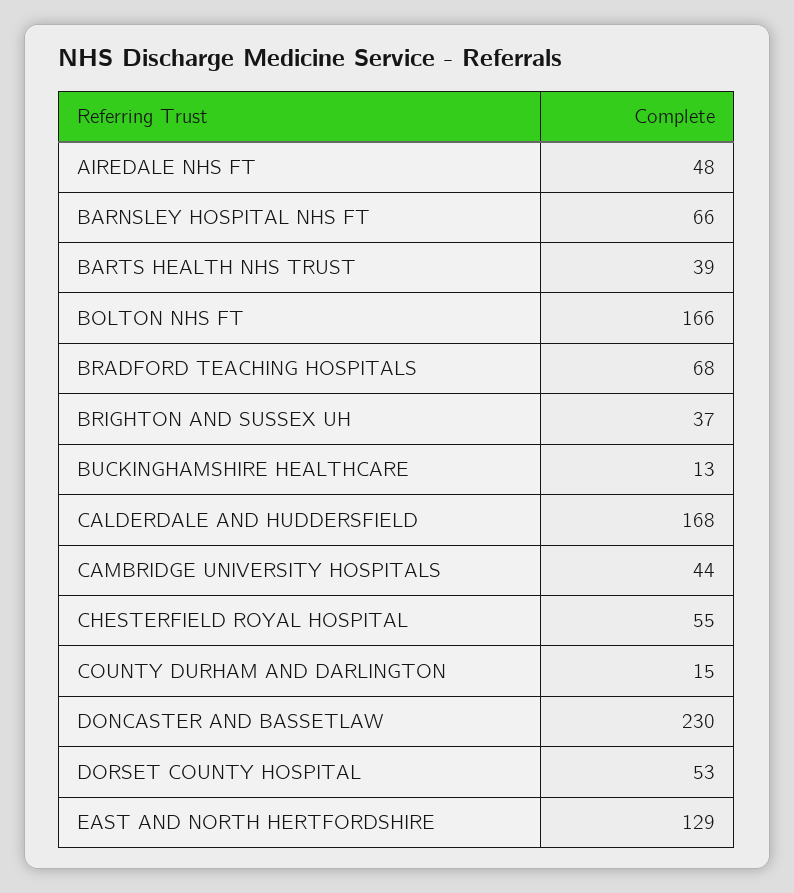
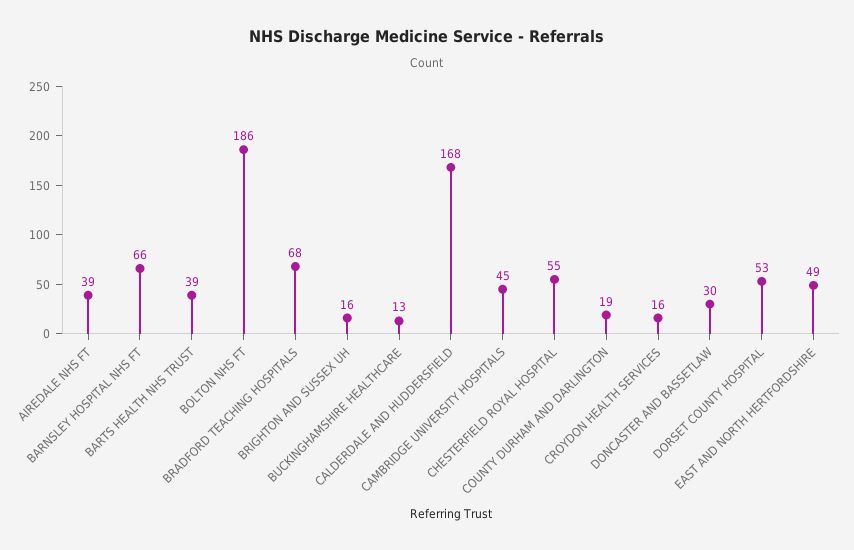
  {
-   "AIREDALE NHS FT": 48,
+   "AIREDALE NHS FT": 39,
    "BARNSLEY HOSPITAL NHS FT": 66,
    "BARTS HEALTH NHS TRUST": 39,
-   "BOLTON NHS FT": 166,
+   "BOLTON NHS FT": 186,
    "BRADFORD TEACHING HOSPITALS": 68,
-   "BRIGHTON AND SUSSEX UH": 37,
+   "BRIGHTON AND SUSSEX UH": 16,
    "BUCKINGHAMSHIRE HEALTHCARE": 13,
    "CALDERDALE AND HUDDERSFIELD": 168,
-   "CAMBRIDGE UNIVERSITY HOSPITALS": 44,
+   "CAMBRIDGE UNIVERSITY HOSPITALS": 45,
    "CHESTERFIELD ROYAL HOSPITAL": 55,
-   "COUNTY DURHAM AND DARLINGTON": 15,
+   "COUNTY DURHAM AND DARLINGTON": 19,
-   "DONCASTER AND BASSETLAW": 230,
+   "DONCASTER AND BASSETLAW": 30,
    "DORSET COUNTY HOSPITAL": 53,
-   "EAST AND NORTH HERTFORDSHIRE": 129
+   "EAST AND NORTH HERTFORDSHIRE": 49,
+   "CROYDON HEALTH SERVICES": 16
  }

